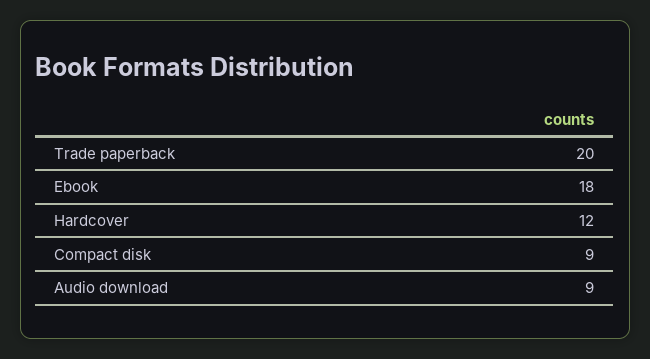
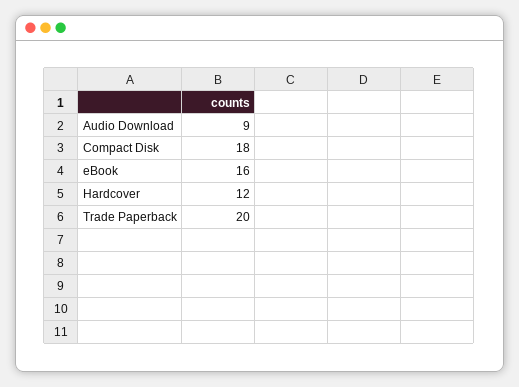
  {
    "Trade paperback": 20,
-   "Ebook": 18,
+   "Ebook": 16,
    "Hardcover": 12,
-   "Compact disk": 9,
+   "Compact disk": 18,
    "Audio download": 9
  }

